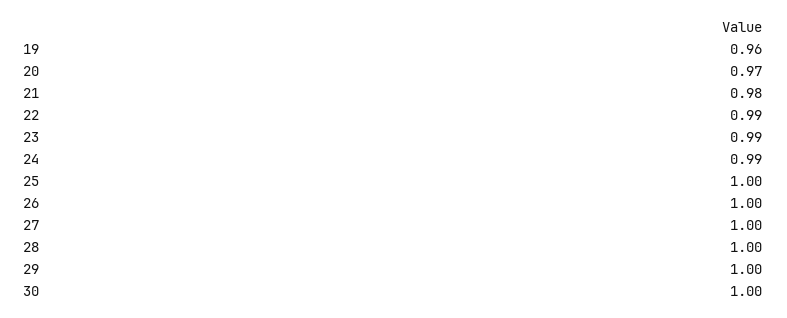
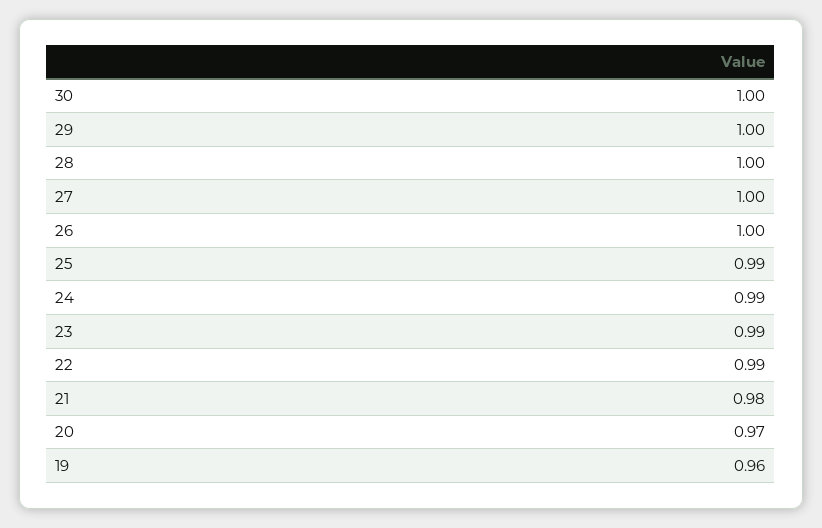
  {
    "19": 0.96,
    "20": 0.97,
    "21": 0.98,
    "22": 0.99,
    "23": 0.99,
    "24": 0.99,
-   "25": 1,
+   "25": 0.99,
    "26": 1,
    "27": 1,
    "28": 1,
    "29": 1,
    "30": 1
  }

